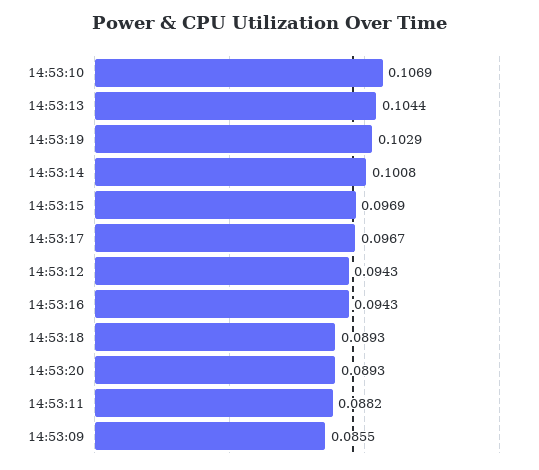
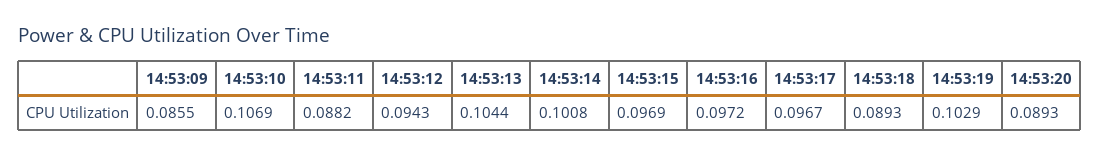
  {
    "14:53:10": 0.1069,
    "14:53:13": 0.1044,
    "14:53:19": 0.1029,
    "14:53:14": 0.1008,
    "14:53:15": 0.0969,
    "14:53:17": 0.0967,
    "14:53:12": 0.0943,
-   "14:53:16": 0.0943,
+   "14:53:16": 0.0972,
    "14:53:18": 0.0893,
    "14:53:20": 0.0893,
    "14:53:11": 0.0882,
    "14:53:09": 0.0855
  }

